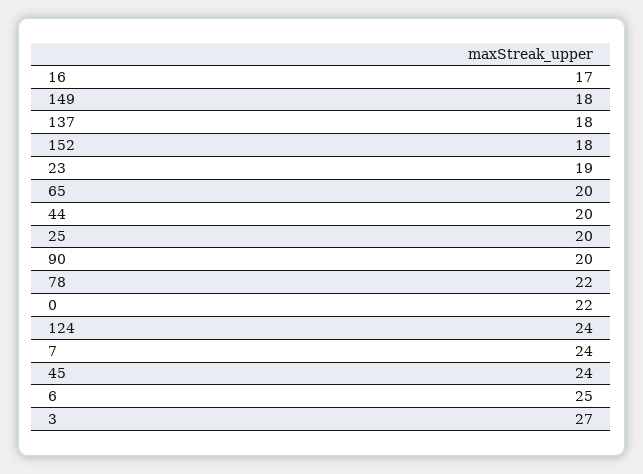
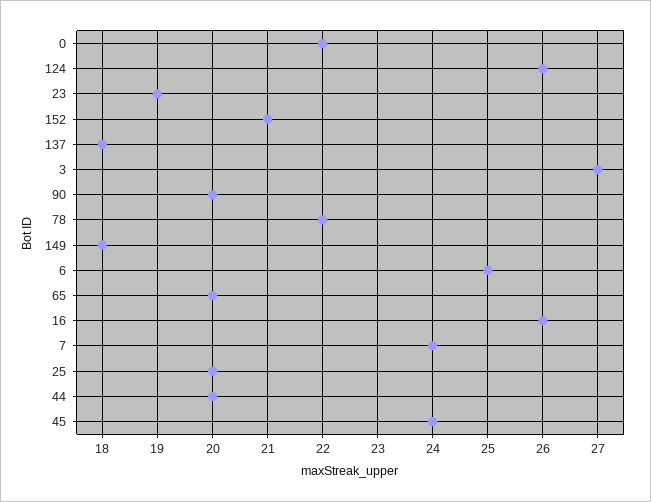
  {
-   "16": 17,
+   "16": 26,
    "149": 18,
    "137": 18,
-   "152": 18,
+   "152": 21,
    "23": 19,
    "65": 20,
    "44": 20,
    "25": 20,
    "90": 20,
    "78": 22,
    "0": 22,
-   "124": 24,
+   "124": 26,
    "7": 24,
    "45": 24,
    "6": 25,
    "3": 27
  }

